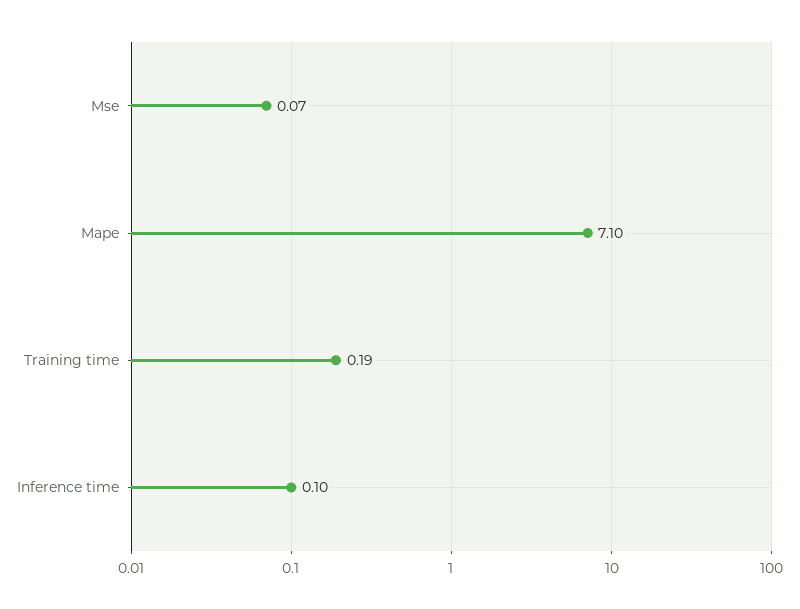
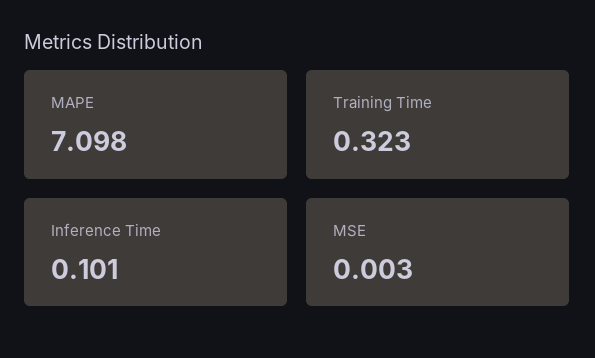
  {
-   "Mse": 0.07,
+   "Mse": 0.003,
    "Mape": 7.098,
-   "Training time": 0.19,
+   "Training time": 0.323,
    "Inference time": 0.101
  }

